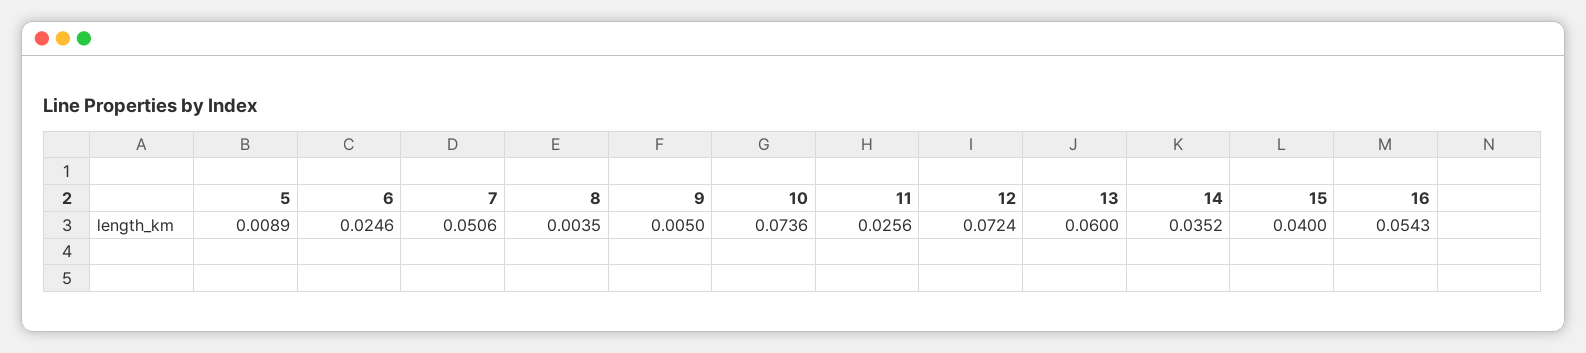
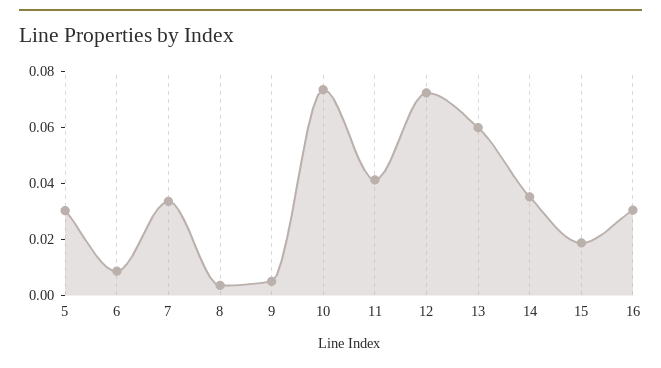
  {
-   "5": 0.0089,
+   "5": 0.03,
-   "6": 0.0246,
+   "6": 0.01,
-   "7": 0.0506,
+   "7": 0.035,
    "8": 0.0035,
    "9": 0.005,
    "10": 0.0736,
-   "11": 0.0256,
+   "11": 0.04,
    "12": 0.0724,
    "13": 0.06,
    "14": 0.0352,
-   "15": 0.04,
+   "15": 0.02,
-   "16": 0.0543
+   "16": 0.03
  }

